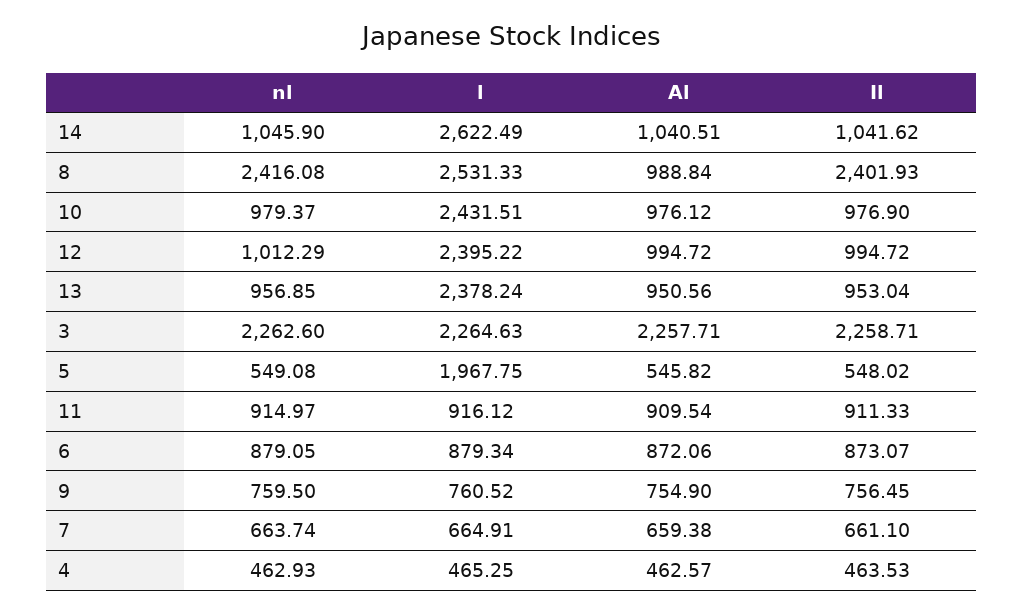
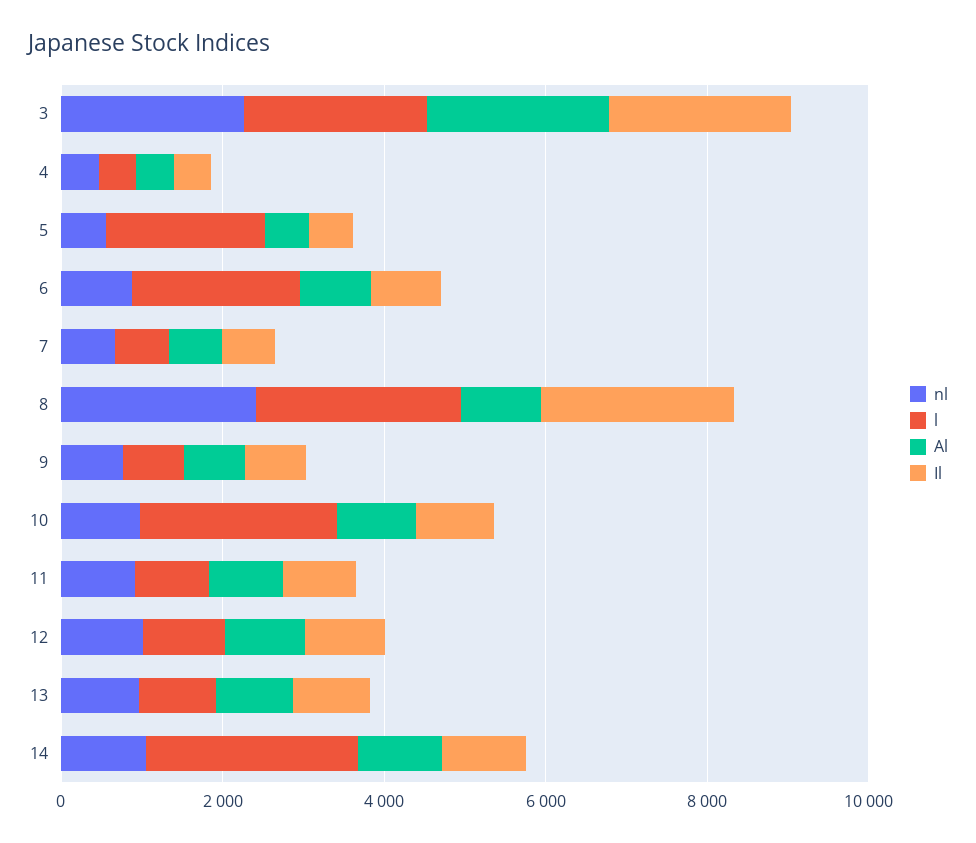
  {
    "nl": {
      "14": 1045.9,
      "8": 2416.08,
      "10": 979.37,
      "12": 1012.29,
      "13": 956.85,
      "3": 2262.6,
      "5": 549.08,
      "11": 914.97,
      "6": 879.05,
      "9": 759.5,
      "7": 663.74,
      "4": 462.93
    },
    "l": {
      "14": 2622.49,
      "8": 2531.33,
      "10": 2431.51,
-     "12": 2395.22,
+     "12": 1000,
-     "13": 2378.24,
+     "13": 1000,
      "3": 2264.63,
      "5": 1967.75,
      "11": 916.12,
-     "6": 879.34,
+     "6": 2000,
      "9": 760.52,
      "7": 664.91,
      "4": 465.25
    },
    "Al": {
      "14": 1040.51,
      "8": 988.84,
      "10": 976.12,
      "12": 994.72,
      "13": 950.56,
      "3": 2257.71,
      "5": 545.82,
      "11": 909.54,
      "6": 872.06,
      "9": 754.9,
      "7": 659.38,
      "4": 462.57
    },
    "Il": {
      "14": 1041.62,
      "8": 2401.93,
      "10": 976.9,
      "12": 994.72,
      "13": 953.04,
      "3": 2258.71,
      "5": 548.02,
      "11": 911.33,
      "6": 873.07,
      "9": 756.45,
      "7": 661.1,
      "4": 463.53
    }
  }

